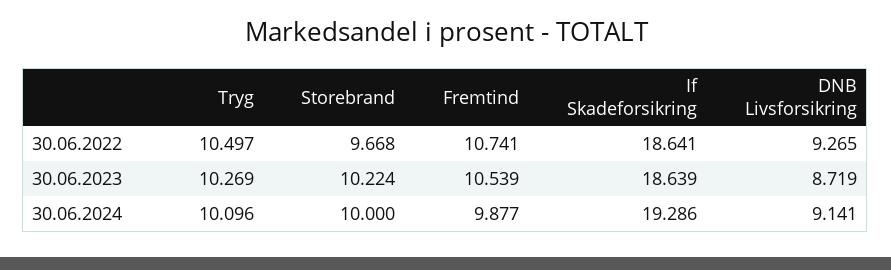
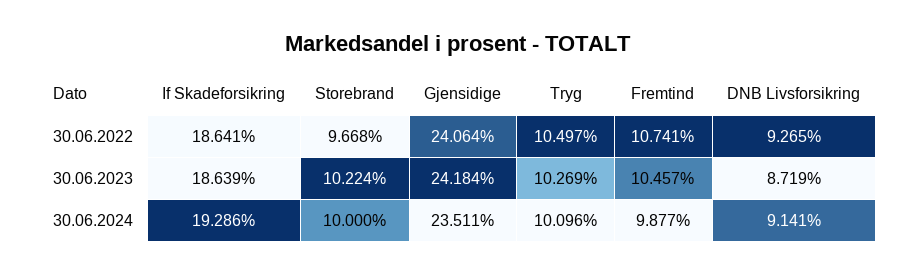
  {
    "Tryg": {
      "30.06.2022": 10.497,
      "30.06.2023": 10.269,
      "30.06.2024": 10.096
    },
    "Storebrand": {
      "30.06.2022": 9.668,
      "30.06.2023": 10.224,
      "30.06.2024": 10
    },
    "Fremtind": {
      "30.06.2022": 10.741,
-     "30.06.2023": 10.539,
+     "30.06.2023": 10.457,
      "30.06.2024": 9.877
    },
    "If Skadeforsikring": {
      "30.06.2022": 18.641,
      "30.06.2023": 18.639,
      "30.06.2024": 19.286
    },
    "DNB Livsforsikring": {
      "30.06.2022": 9.265,
      "30.06.2023": 8.719,
      "30.06.2024": 9.141
-   }
+   },
+   "Gjensidige": {
+     "30.06.2022": 24.064,
+     "30.06.2023": 24.184,
+     "30.06.2024": 23.511
+   }
  }

